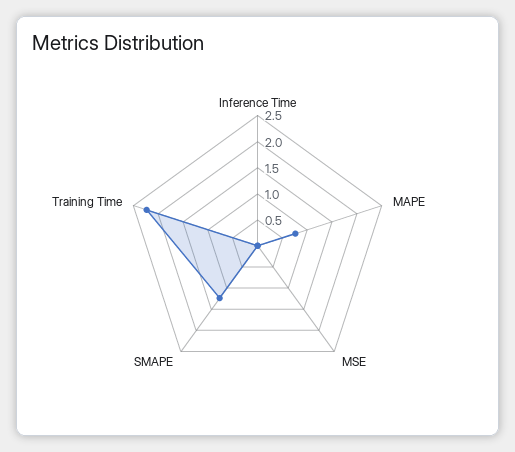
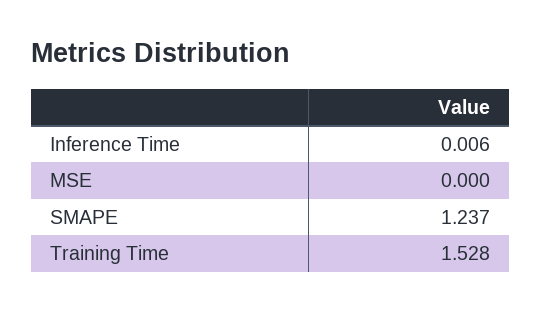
  {
    "Inference Time": 0.006,
-   "MAPE": 0.75,
    "MSE": 0,
    "SMAPE": 1.237,
-   "Training Time": 2.25
+   "Training Time": 1.528
  }

